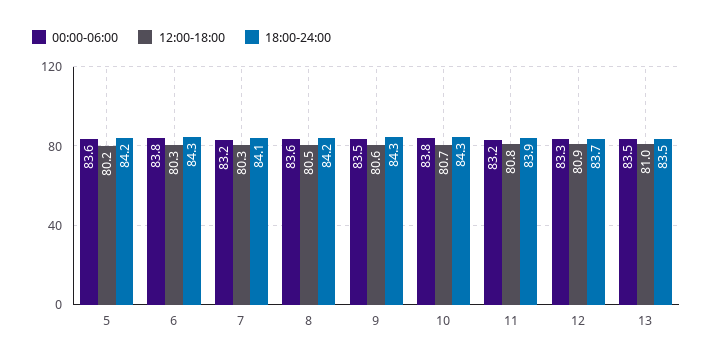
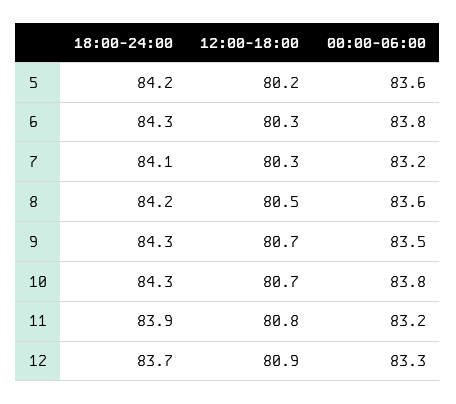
  {
    "00:00-06:00": {
      "5": 83.6,
      "6": 83.8,
      "7": 83.2,
      "8": 83.6,
      "9": 83.5,
      "10": 83.8,
      "11": 83.2,
-     "12": 83.3,
+     "12": 83.3
-     "13": 83.5
    },
    "12:00-18:00": {
      "5": 80.2,
      "6": 80.3,
      "7": 80.3,
      "8": 80.5,
-     "9": 80.6,
+     "9": 80.7,
      "10": 80.7,
      "11": 80.8,
-     "12": 80.9,
+     "12": 80.9
-     "13": 81
    },
    "18:00-24:00": {
      "5": 84.2,
      "6": 84.3,
      "7": 84.1,
      "8": 84.2,
      "9": 84.3,
      "10": 84.3,
      "11": 83.9,
-     "12": 83.7,
+     "12": 83.7
-     "13": 83.5
    }
  }

